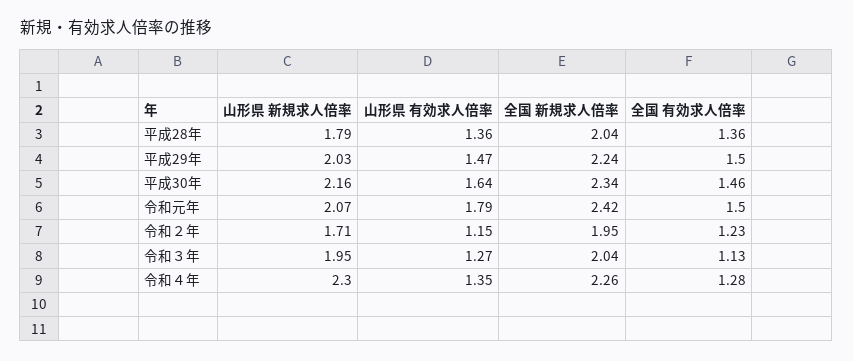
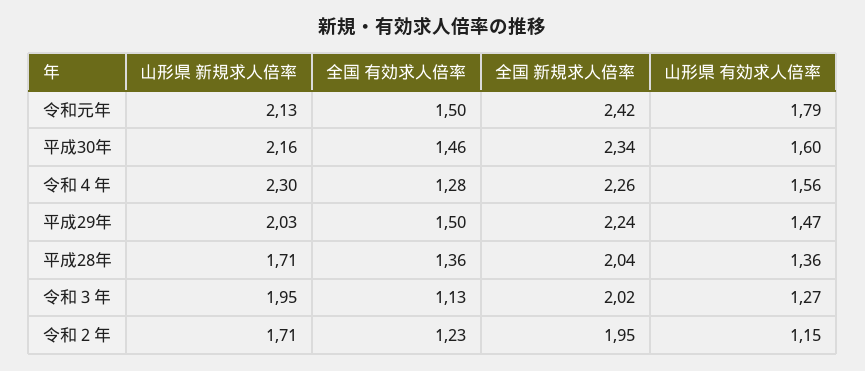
  {
    "山形県 新規求人倍率": {
-     "平成28年": 1.79,
+     "平成28年": 1.71,
      "平成29年": 2.03,
      "平成30年": 2.16,
-     "令和元年": 2.07,
+     "令和元年": 2.13,
      "令和２年": 1.71,
      "令和３年": 1.95,
      "令和４年": 2.3
    },
    "山形県 有効求人倍率": {
      "平成28年": 1.36,
      "平成29年": 1.47,
-     "平成30年": 1.64,
+     "平成30年": 1.6,
      "令和元年": 1.79,
      "令和２年": 1.15,
      "令和３年": 1.27,
-     "令和４年": 1.35
+     "令和４年": 1.56
    },
    "全国 新規求人倍率": {
      "平成28年": 2.04,
      "平成29年": 2.24,
      "平成30年": 2.34,
      "令和元年": 2.42,
      "令和２年": 1.95,
-     "令和３年": 2.04,
+     "令和３年": 2.02,
      "令和４年": 2.26
    },
    "全国 有効求人倍率": {
      "平成28年": 1.36,
      "平成29年": 1.5,
      "平成30年": 1.46,
      "令和元年": 1.5,
      "令和２年": 1.23,
      "令和３年": 1.13,
      "令和４年": 1.28
    }
  }

